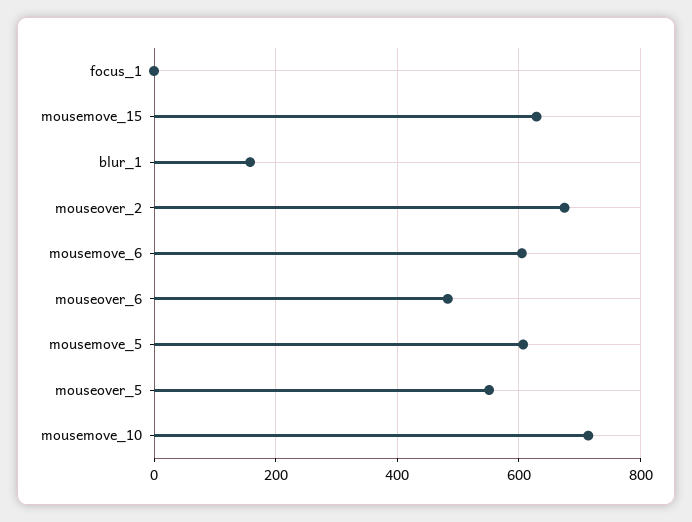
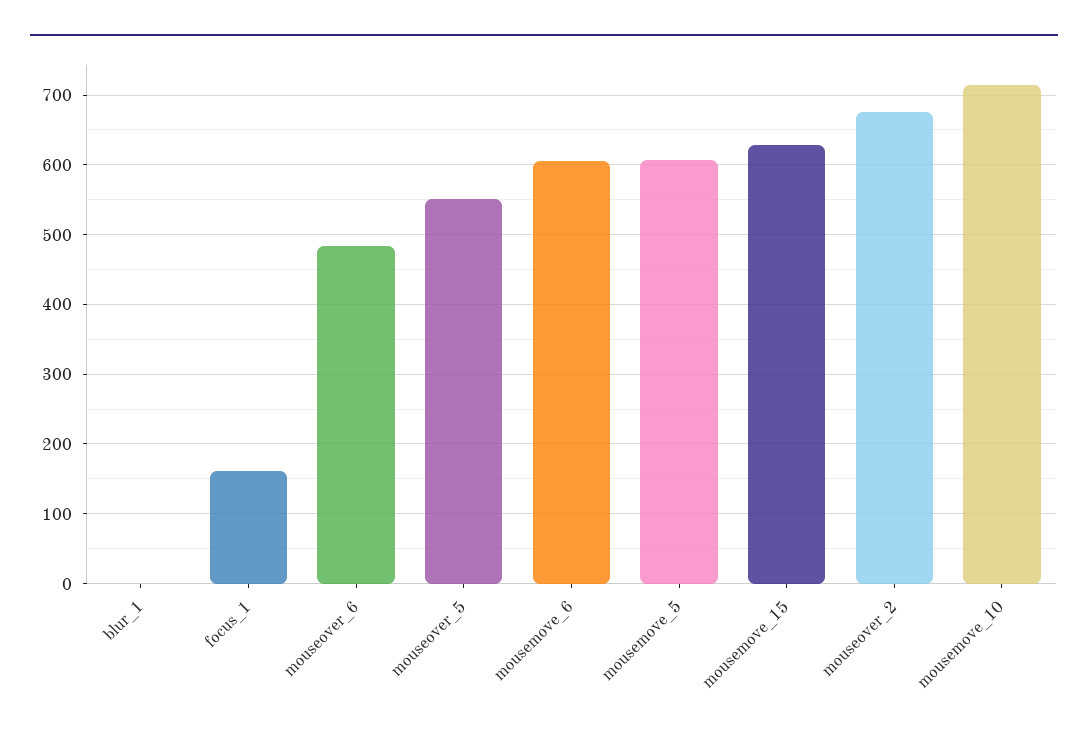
  {
-   "focus_1": 0,
+   "focus_1": 160,
    "mousemove_15": 630,
-   "blur_1": 160,
+   "blur_1": 0,
    "mouseover_2": 680,
    "mousemove_6": 610,
    "mouseover_6": 480,
    "mousemove_5": 610,
    "mouseover_5": 550,
    "mousemove_10": 710
  }

